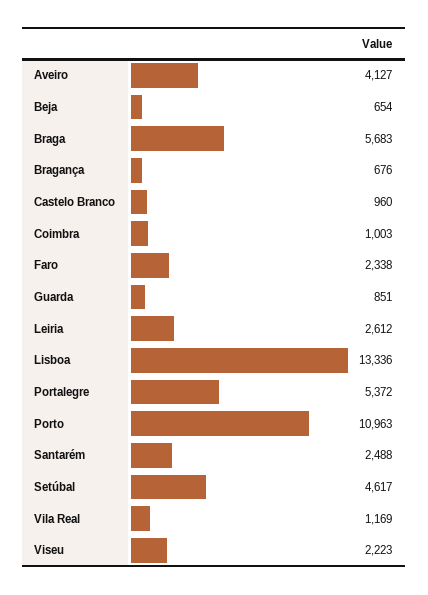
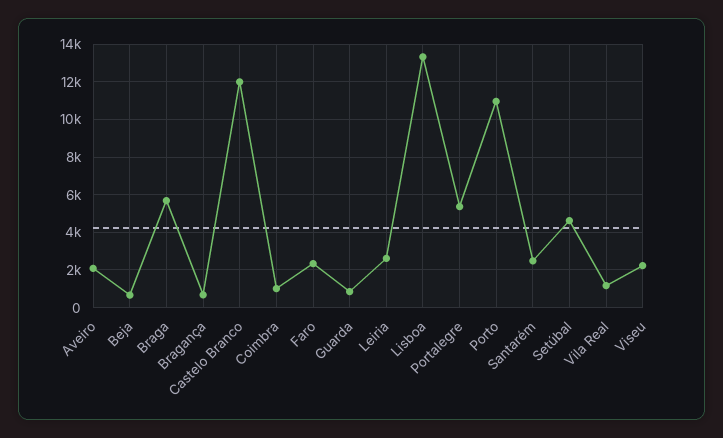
  {
-   "Aveiro": 4127,
+   "Aveiro": 2000,
    "Beja": 654,
    "Braga": 5683,
    "Bragança": 676,
-   "Castelo Branco": 960,
+   "Castelo Branco": 12000,
    "Coimbra": 1003,
    "Faro": 2338,
    "Guarda": 851,
    "Leiria": 2612,
    "Lisboa": 13336,
    "Portalegre": 5372,
    "Porto": 10963,
    "Santarém": 2488,
    "Setúbal": 4617,
    "Vila Real": 1169,
    "Viseu": 2223
  }

